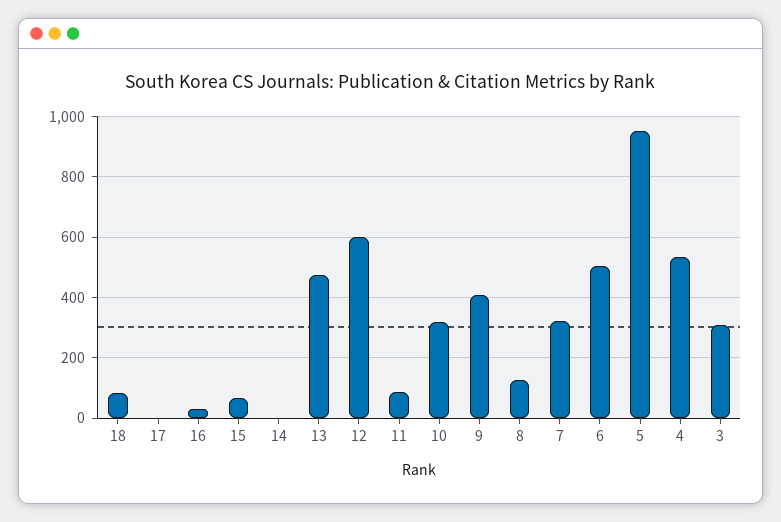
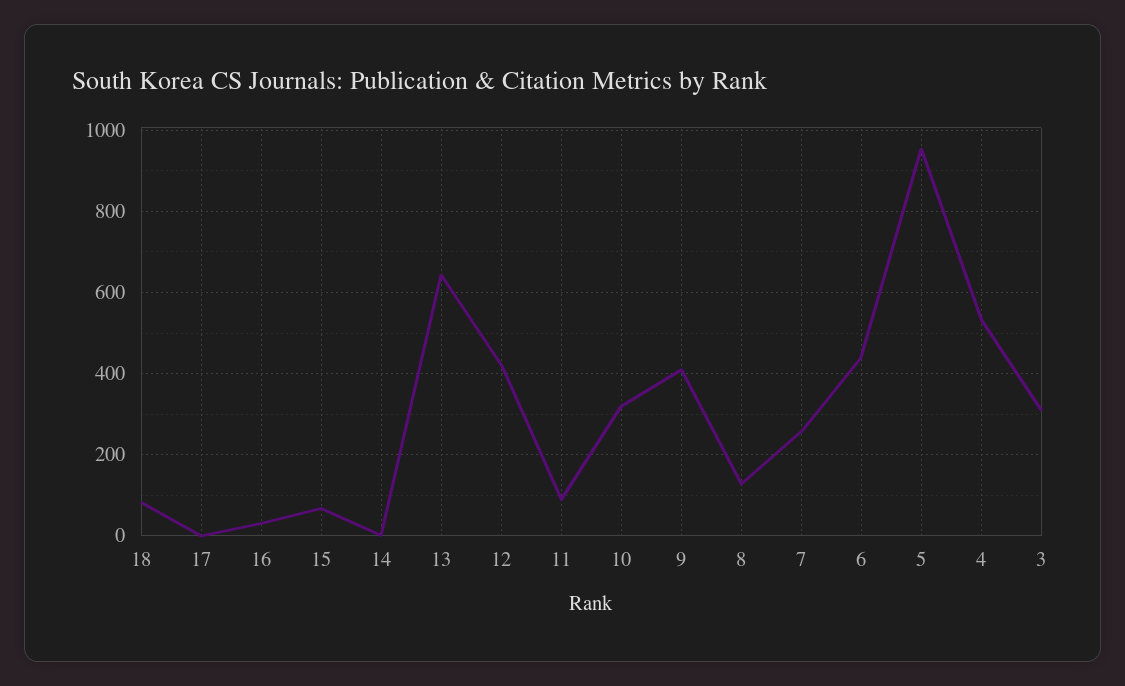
  {
    "18": 80,
    "17": 0,
    "16": 40,
    "15": 60,
    "14": 0,
-   "13": 480,
+   "13": 640,
-   "12": 600,
+   "12": 420,
    "11": 80,
    "10": 320,
    "9": 400,
    "8": 120,
-   "7": 320,
+   "7": 260,
-   "6": 500,
+   "6": 440,
    "5": 960,
    "4": 540,
    "3": 320
  }

